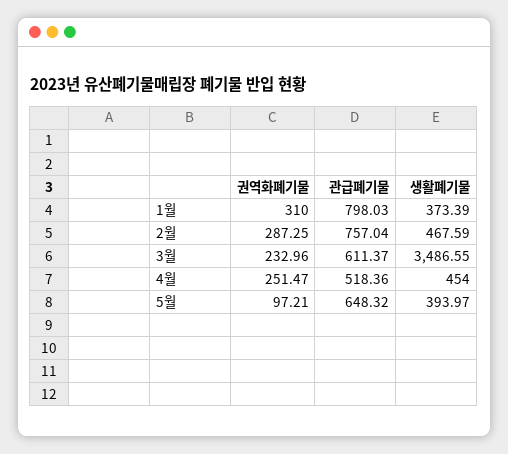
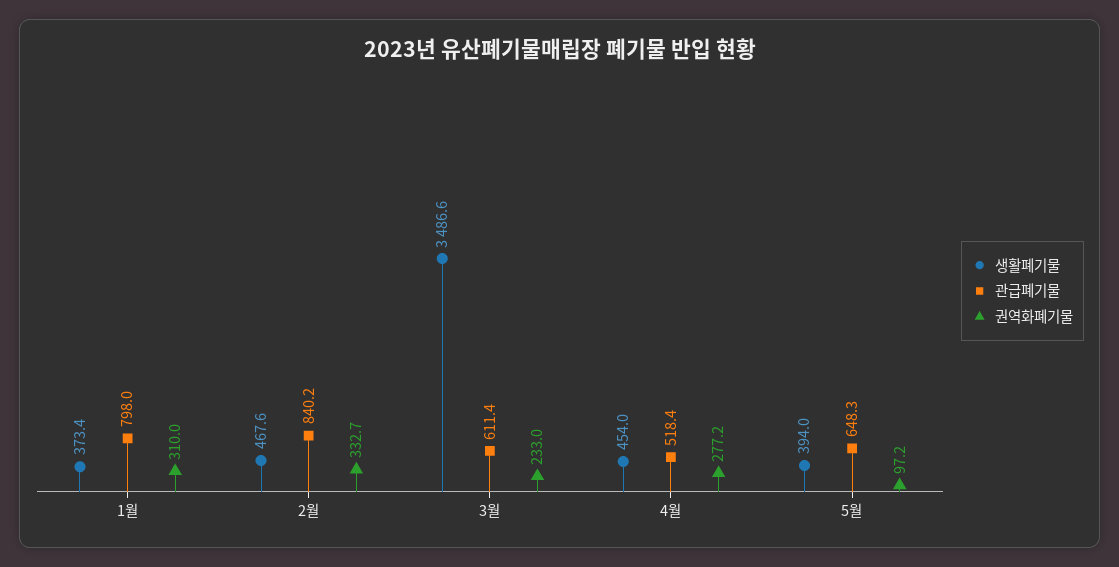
  {
    "권역화폐기물": {
      "1월": 310,
-     "2월": 287.25,
+     "2월": 332.7,
      "3월": 232.96,
-     "4월": 251.47,
+     "4월": 277.2,
      "5월": 97.21
    },
    "관급폐기물": {
      "1월": 798.03,
-     "2월": 757.04,
+     "2월": 840.2,
      "3월": 611.37,
      "4월": 518.36,
      "5월": 648.32
    },
    "생활폐기물": {
      "1월": 373.39,
      "2월": 467.59,
      "3월": 3486.55,
      "4월": 454,
      "5월": 393.97
    }
  }

